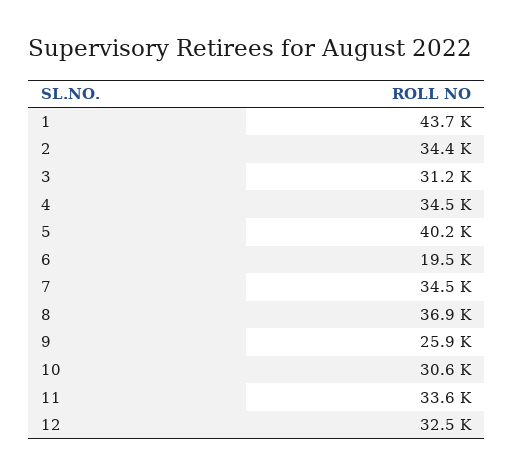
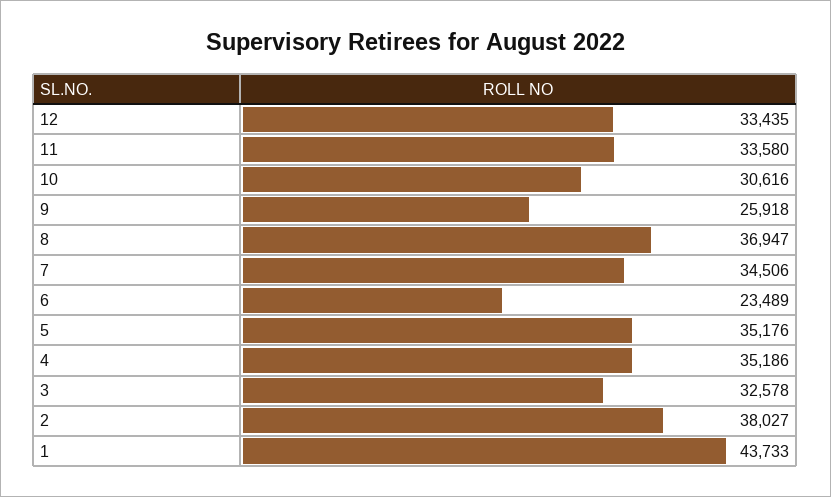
  {
    "1": 43733,
-   "2": 34400,
+   "2": 38027,
-   "3": 31200,
+   "3": 32578,
-   "4": 34500,
+   "4": 35186,
-   "5": 40200,
+   "5": 35176,
-   "6": 19500,
+   "6": 23489,
    "7": 34506,
    "8": 36947,
    "9": 25918,
    "10": 30616,
    "11": 33580,
-   "12": 32500
+   "12": 33435
  }

